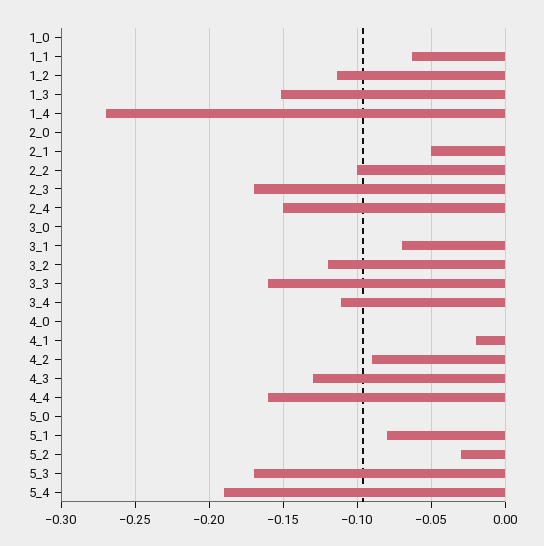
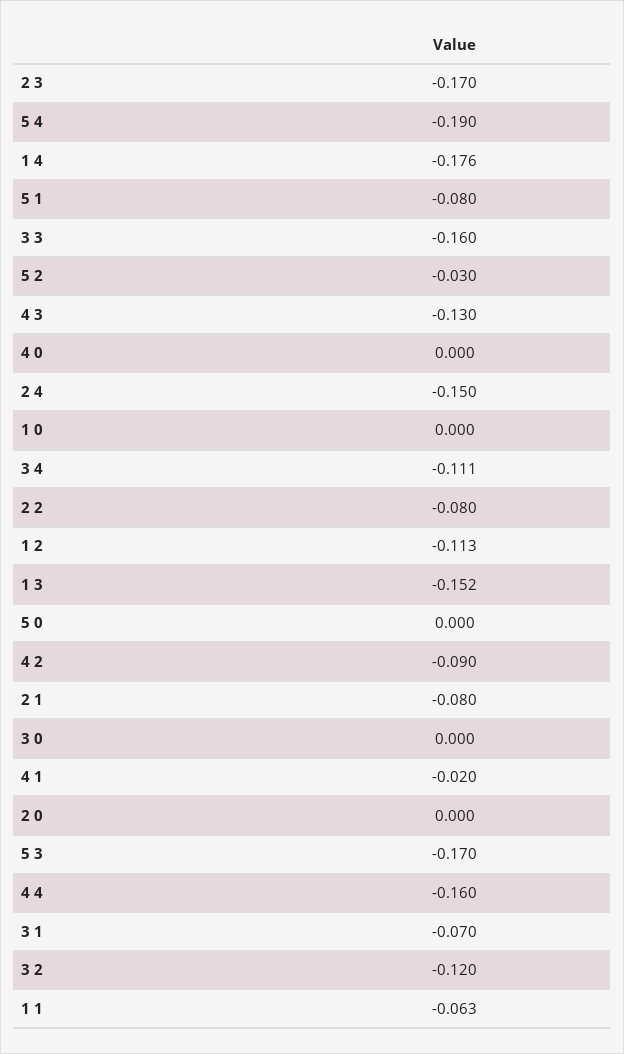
  {
    "1_0": 0,
    "1_1": -0.063,
    "1_2": -0.113,
    "1_3": -0.152,
-   "1_4": -0.27,
+   "1_4": -0.176,
    "2_0": 0,
-   "2_1": -0.05,
+   "2_1": -0.08,
-   "2_2": -0.1,
+   "2_2": -0.08,
    "2_3": -0.17,
    "2_4": -0.15,
    "3_0": 0,
    "3_1": -0.07,
    "3_2": -0.12,
    "3_3": -0.16,
    "3_4": -0.111,
    "4_0": 0,
    "4_1": -0.02,
    "4_2": -0.09,
    "4_3": -0.13,
    "4_4": -0.16,
    "5_0": 0,
    "5_1": -0.08,
    "5_2": -0.03,
    "5_3": -0.17,
    "5_4": -0.19
  }

